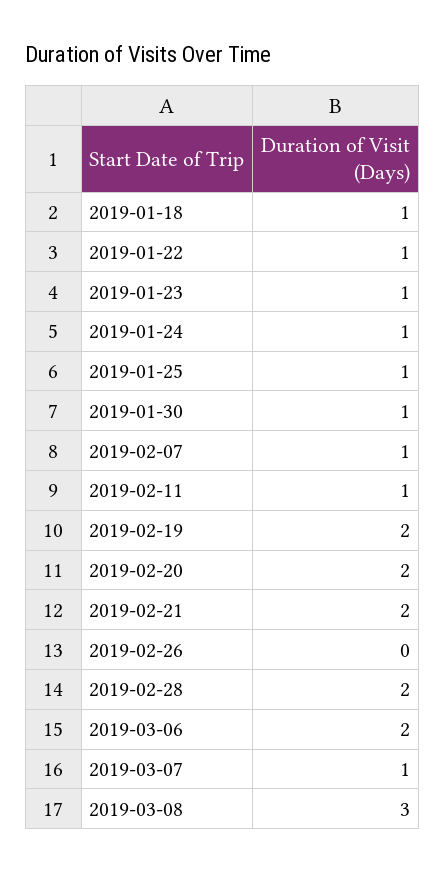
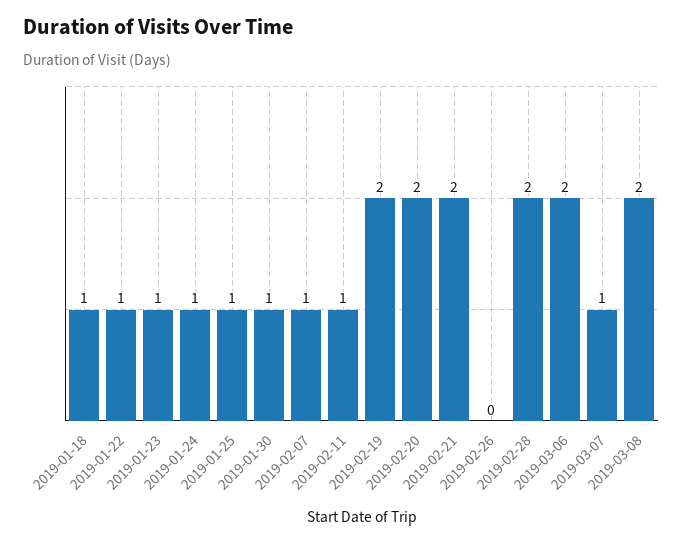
  {
    "2019-01-18": 1,
    "2019-01-22": 1,
    "2019-01-23": 1,
    "2019-01-24": 1,
    "2019-01-25": 1,
    "2019-01-30": 1,
    "2019-02-07": 1,
    "2019-02-11": 1,
    "2019-02-19": 2,
    "2019-02-20": 2,
    "2019-02-21": 2,
    "2019-02-26": 0,
    "2019-02-28": 2,
    "2019-03-06": 2,
    "2019-03-07": 1,
-   "2019-03-08": 3
+   "2019-03-08": 2
  }

